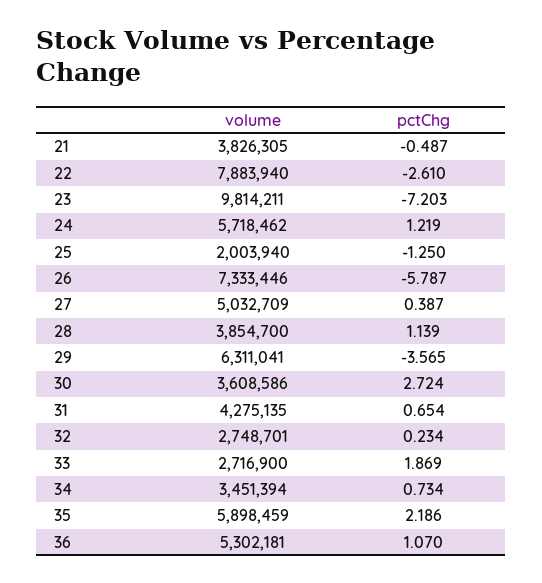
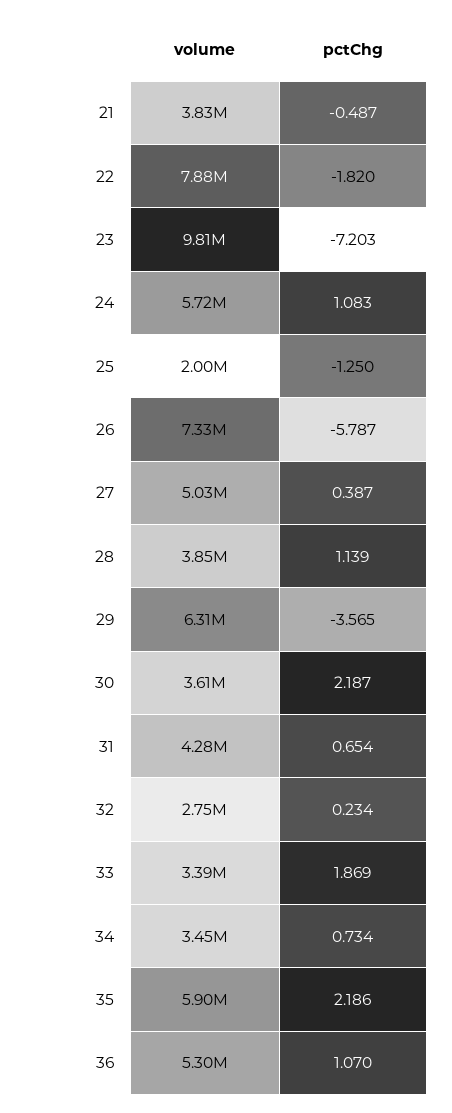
  {
    "volume": {
      "21": 3826305,
      "22": 7883940,
      "23": 9814211,
      "24": 5718462,
      "25": 2003940,
      "26": 7333446,
      "27": 5032709,
      "28": 3854700,
      "29": 6311041,
      "30": 3608586,
      "31": 4275135,
      "32": 2748701,
-     "33": 2716900,
+     "33": 3390000,
      "34": 3451394,
      "35": 5898459,
      "36": 5302181
    },
    "pctChg": {
      "21": -0.487,
-     "22": -2.61,
+     "22": -1.82,
      "23": -7.203,
-     "24": 1.219,
+     "24": 1.083,
      "25": -1.25,
      "26": -5.787,
      "27": 0.387,
      "28": 1.139,
      "29": -3.565,
-     "30": 2.724,
+     "30": 2.187,
      "31": 0.654,
      "32": 0.234,
      "33": 1.869,
      "34": 0.734,
      "35": 2.186,
      "36": 1.07
    }
  }

